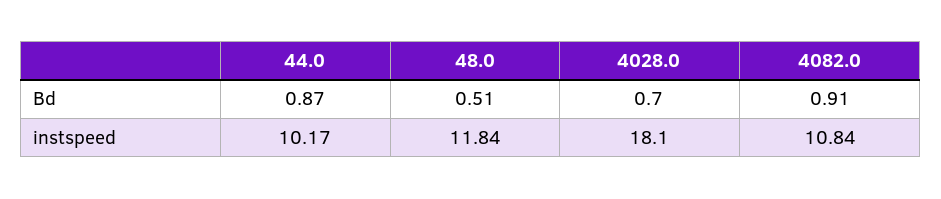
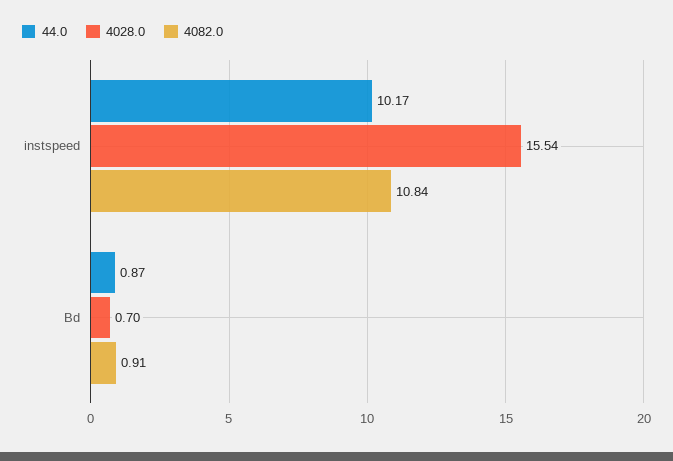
  {
    "44.0": {
      "Bd": 0.87,
      "instspeed": 10.17
    },
-   "48.0": {
-     "Bd": 0.51,
-     "instspeed": 11.84
-   },
    "4028.0": {
      "Bd": 0.7,
-     "instspeed": 18.1
+     "instspeed": 15.54
    },
    "4082.0": {
      "Bd": 0.91,
      "instspeed": 10.84
    }
  }

